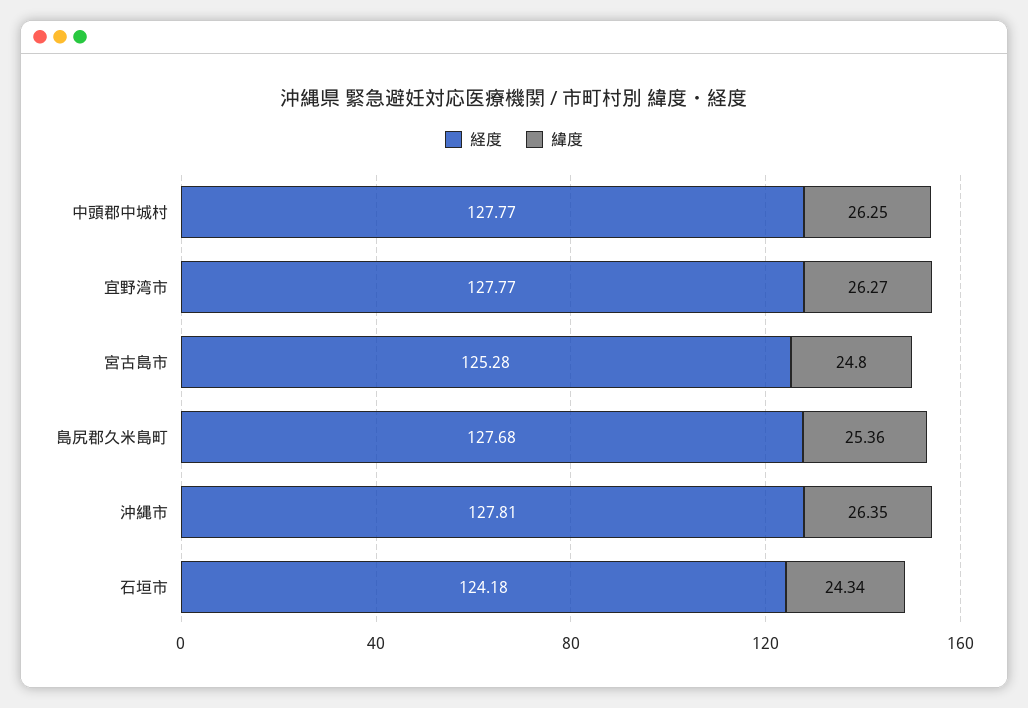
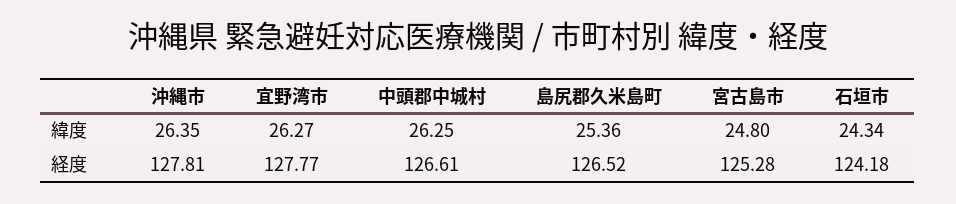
  {
    "経度": {
-     "中頭郡中城村": 127.77,
+     "中頭郡中城村": 126.61,
      "宜野湾市": 127.77,
      "宮古島市": 125.28,
-     "島尻郡久米島町": 127.68,
+     "島尻郡久米島町": 126.52,
      "沖縄市": 127.81,
      "石垣市": 124.18
    },
    "緯度": {
      "中頭郡中城村": 26.25,
      "宜野湾市": 26.27,
      "宮古島市": 24.8,
      "島尻郡久米島町": 25.36,
      "沖縄市": 26.35,
      "石垣市": 24.34
    }
  }

